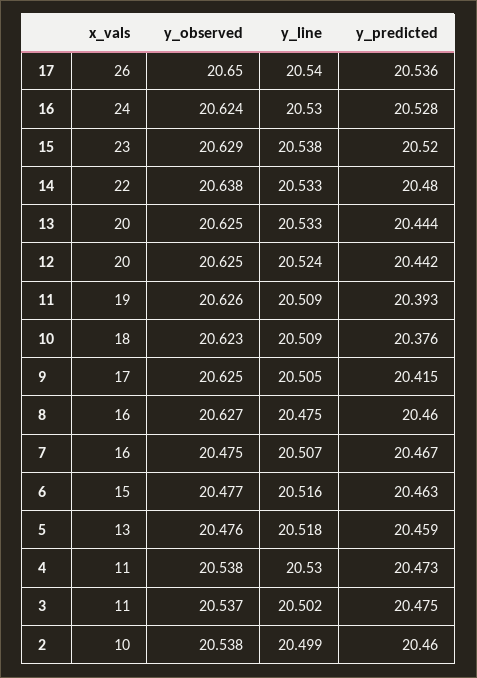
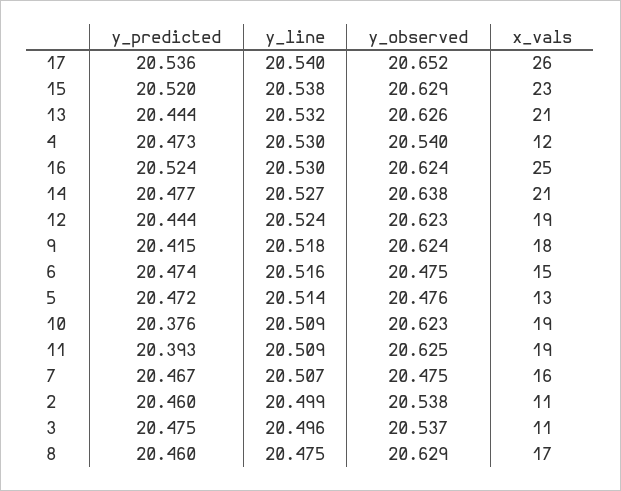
  {
    "x_vals": {
      "17": 26,
-     "16": 24,
+     "16": 25,
      "15": 23,
-     "14": 22,
+     "14": 21,
-     "13": 20,
+     "13": 21,
-     "12": 20,
+     "12": 19,
      "11": 19,
-     "10": 18,
+     "10": 19,
-     "9": 17,
+     "9": 18,
-     "8": 16,
+     "8": 17,
      "7": 16,
      "6": 15,
      "5": 13,
-     "4": 11,
+     "4": 12,
      "3": 11,
-     "2": 10
+     "2": 11
    },
    "y_observed": {
-     "17": 20.65,
+     "17": 20.652,
      "16": 20.624,
      "15": 20.629,
      "14": 20.638,
-     "13": 20.625,
+     "13": 20.626,
-     "12": 20.625,
+     "12": 20.623,
-     "11": 20.626,
+     "11": 20.625,
      "10": 20.623,
-     "9": 20.625,
+     "9": 20.624,
-     "8": 20.627,
+     "8": 20.629,
      "7": 20.475,
-     "6": 20.477,
+     "6": 20.475,
      "5": 20.476,
-     "4": 20.538,
+     "4": 20.54,
      "3": 20.537,
      "2": 20.538
    },
    "y_line": {
      "17": 20.54,
      "16": 20.53,
      "15": 20.538,
-     "14": 20.533,
+     "14": 20.527,
-     "13": 20.533,
+     "13": 20.532,
      "12": 20.524,
      "11": 20.509,
      "10": 20.509,
-     "9": 20.505,
+     "9": 20.518,
      "8": 20.475,
      "7": 20.507,
      "6": 20.516,
-     "5": 20.518,
+     "5": 20.514,
      "4": 20.53,
-     "3": 20.502,
+     "3": 20.496,
      "2": 20.499
    },
    "y_predicted": {
      "17": 20.536,
-     "16": 20.528,
+     "16": 20.524,
      "15": 20.52,
-     "14": 20.48,
+     "14": 20.477,
      "13": 20.444,
-     "12": 20.442,
+     "12": 20.444,
      "11": 20.393,
      "10": 20.376,
      "9": 20.415,
      "8": 20.46,
      "7": 20.467,
-     "6": 20.463,
+     "6": 20.474,
-     "5": 20.459,
+     "5": 20.472,
      "4": 20.473,
      "3": 20.475,
      "2": 20.46
    }
  }

